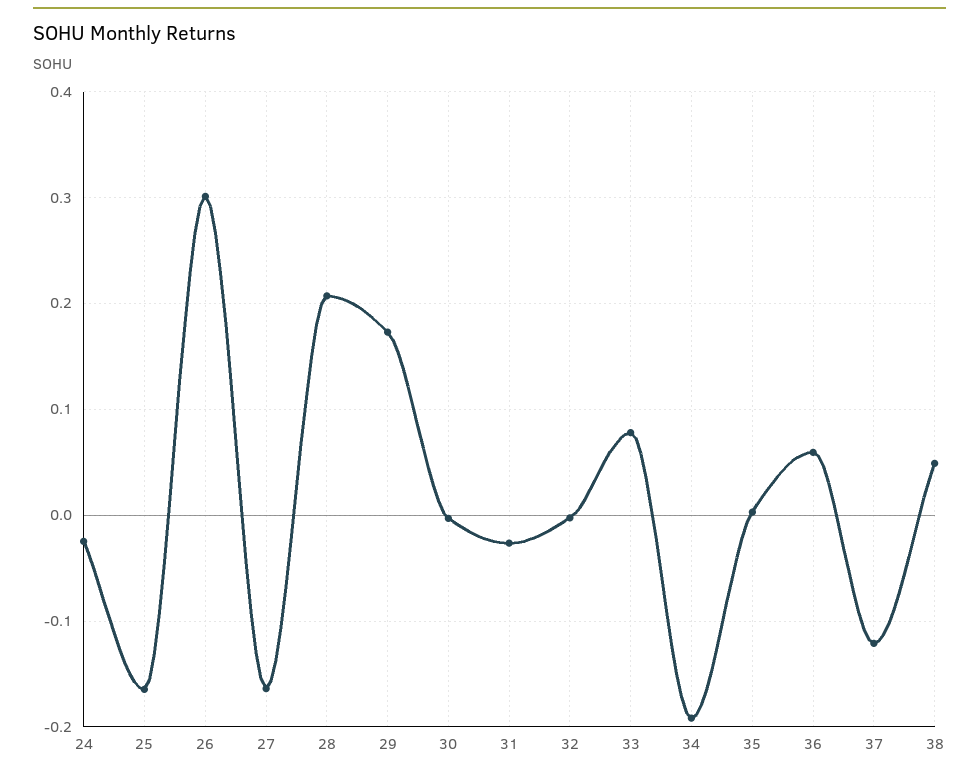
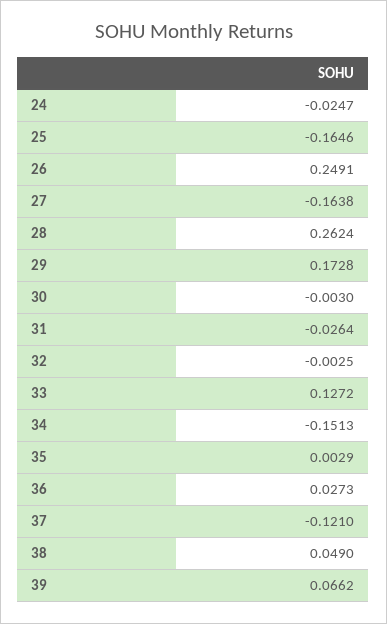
  {
    "24": -0.0247,
    "25": -0.1646,
-   "26": 0.3,
+   "26": 0.2491,
    "27": -0.1638,
-   "28": 0.21,
+   "28": 0.2624,
    "29": 0.1728,
    "30": -0.003,
    "31": -0.0264,
    "32": -0.0025,
-   "33": 0.08,
+   "33": 0.1272,
-   "34": -0.19,
+   "34": -0.1513,
    "35": 0.0029,
-   "36": 0.06,
+   "36": 0.0273,
    "37": -0.121,
-   "38": 0.049
+   "38": 0.049,
+   "39": 0.0662
  }

